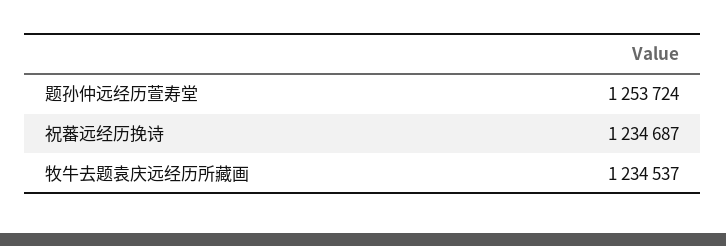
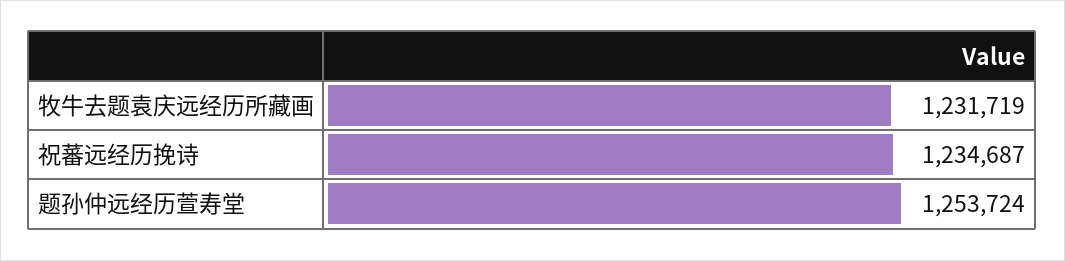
  {
    "题孙仲远经历萱寿堂": 1253724,
    "祝蕃远经历挽诗": 1234687,
-   "牧牛去题袁庆远经历所藏画": 1234537
+   "牧牛去题袁庆远经历所藏画": 1231719
  }

